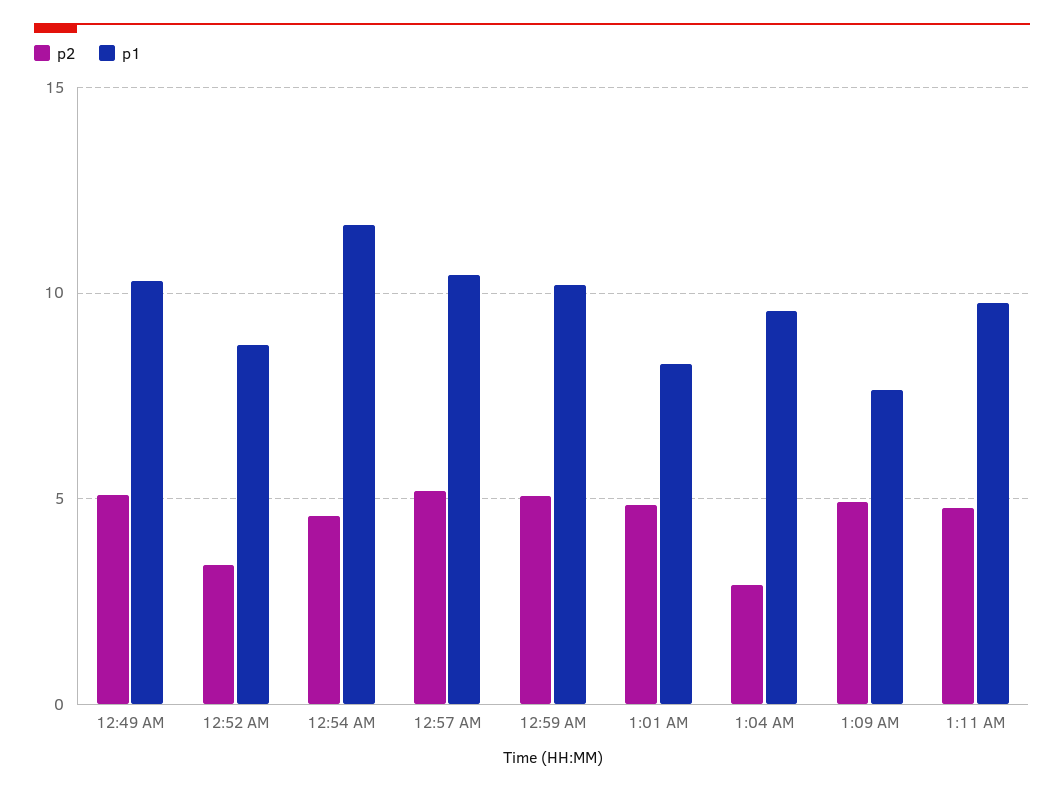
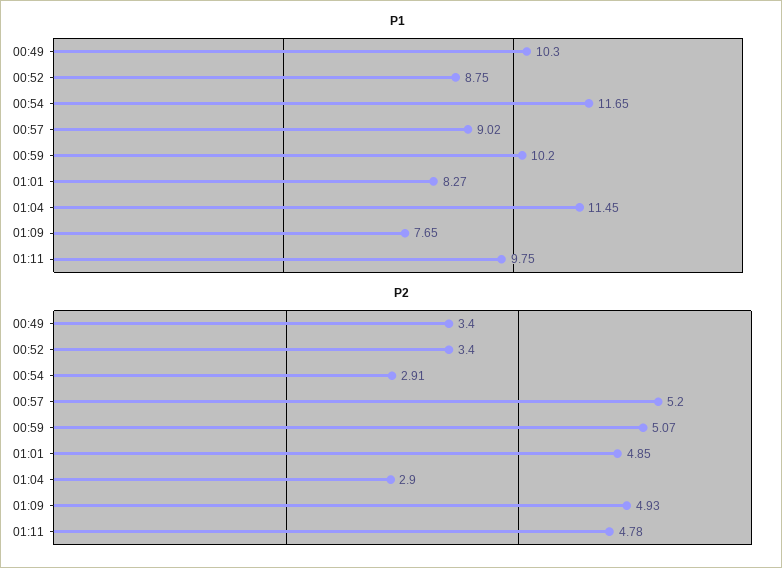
  {
    "p2": {
-     "12:49 AM": 5,
+     "12:49 AM": 3.4,
      "12:52 AM": 3.4,
-     "12:54 AM": 4.5,
+     "12:54 AM": 2.91,
      "12:57 AM": 5.2,
      "12:59 AM": 5.07,
      "1:01 AM": 4.85,
      "1:04 AM": 2.9,
      "1:09 AM": 4.93,
      "1:11 AM": 4.78
    },
    "p1": {
      "12:49 AM": 10.3,
      "12:52 AM": 8.75,
      "12:54 AM": 11.65,
-     "12:57 AM": 10.5,
+     "12:57 AM": 9.02,
      "12:59 AM": 10.2,
      "1:01 AM": 8.27,
-     "1:04 AM": 9.5,
+     "1:04 AM": 11.45,
      "1:09 AM": 7.65,
      "1:11 AM": 9.75
    }
  }

